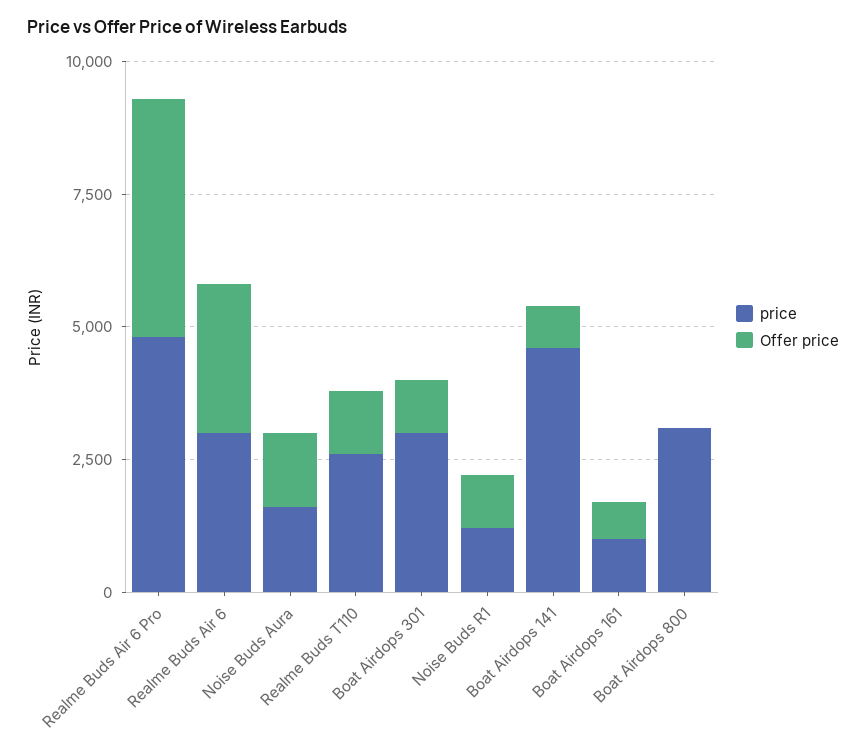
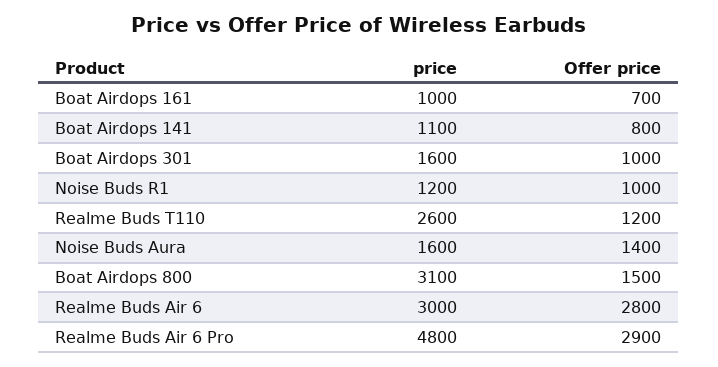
  {
    "price": {
      "Realme Buds Air 6 Pro": 4800,
      "Realme Buds Air 6": 3000,
      "Noise Buds Aura": 1600,
      "Realme Buds T110": 2600,
-     "Boat Airdops 301": 3000,
+     "Boat Airdops 301": 1600,
      "Noise Buds R1": 1200,
-     "Boat Airdops 141": 4500,
+     "Boat Airdops 141": 1100,
      "Boat Airdops 161": 1000,
      "Boat Airdops 800": 3100
    },
    "Offer price": {
-     "Realme Buds Air 6 Pro": 4500,
+     "Realme Buds Air 6 Pro": 2900,
      "Realme Buds Air 6": 2800,
      "Noise Buds Aura": 1400,
      "Realme Buds T110": 1200,
      "Boat Airdops 301": 1000,
      "Noise Buds R1": 1000,
      "Boat Airdops 141": 800,
      "Boat Airdops 161": 700,
-     "Boat Airdops 800": 0
+     "Boat Airdops 800": 1500
    }
  }

